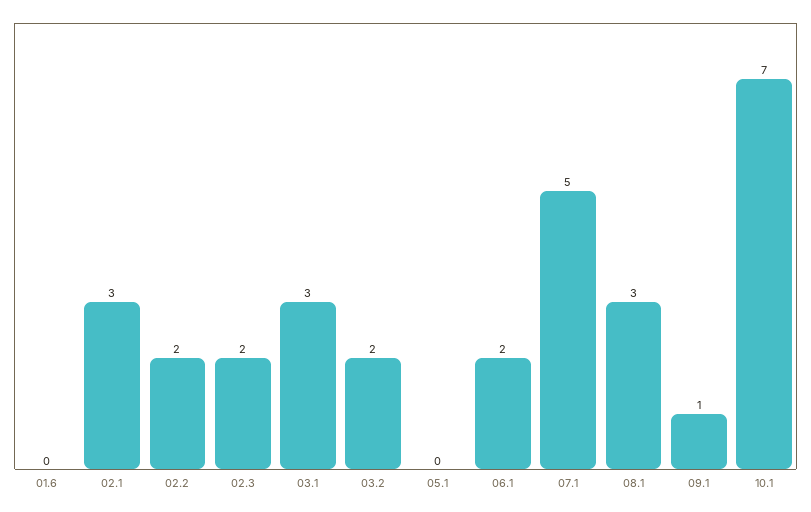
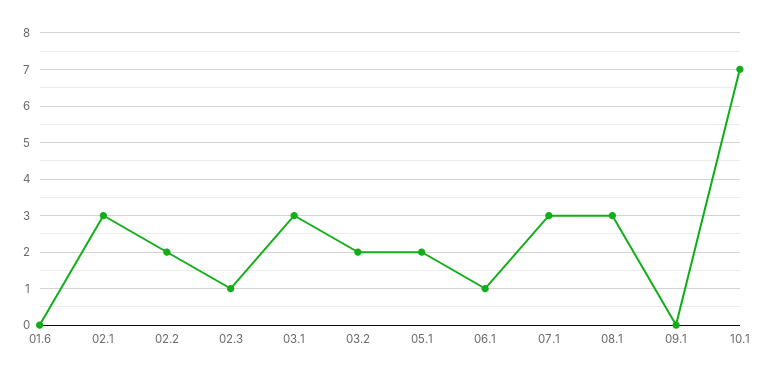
  {
    "01.6": 0,
    "02.1": 3,
    "02.2": 2,
-   "02.3": 2,
+   "02.3": 1,
    "03.1": 3,
    "03.2": 2,
-   "05.1": 0,
+   "05.1": 2,
-   "06.1": 2,
+   "06.1": 1,
-   "07.1": 5,
+   "07.1": 3,
    "08.1": 3,
-   "09.1": 1,
+   "09.1": 0,
    "10.1": 7
  }

